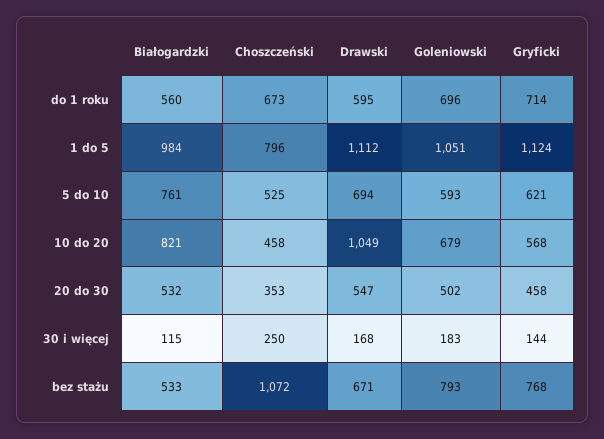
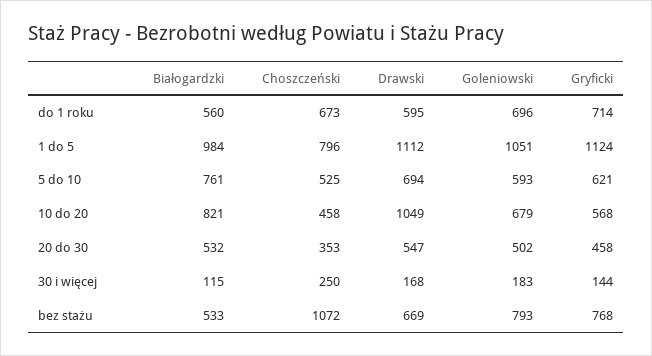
  {
    "Białogardzki": {
      "do 1 roku": 560,
      "1 do 5": 984,
      "5 do 10": 761,
      "10 do 20": 821,
      "20 do 30": 532,
      "30 i więcej": 115,
      "bez stażu": 533
    },
    "Choszczeński": {
      "do 1 roku": 673,
      "1 do 5": 796,
      "5 do 10": 525,
      "10 do 20": 458,
      "20 do 30": 353,
      "30 i więcej": 250,
      "bez stażu": 1072
    },
    "Drawski": {
      "do 1 roku": 595,
      "1 do 5": 1112,
      "5 do 10": 694,
      "10 do 20": 1049,
      "20 do 30": 547,
      "30 i więcej": 168,
-     "bez stażu": 671
+     "bez stażu": 669
    },
    "Goleniowski": {
      "do 1 roku": 696,
      "1 do 5": 1051,
      "5 do 10": 593,
      "10 do 20": 679,
      "20 do 30": 502,
      "30 i więcej": 183,
      "bez stażu": 793
    },
    "Gryficki": {
      "do 1 roku": 714,
      "1 do 5": 1124,
      "5 do 10": 621,
      "10 do 20": 568,
      "20 do 30": 458,
      "30 i więcej": 144,
      "bez stażu": 768
    }
  }

